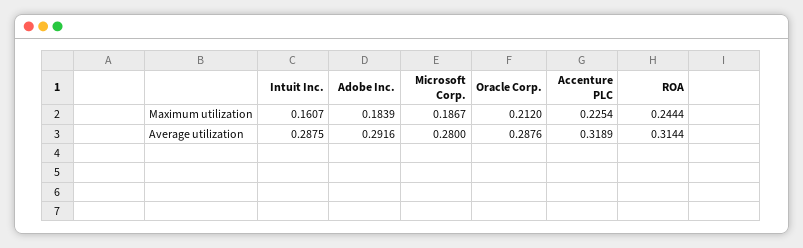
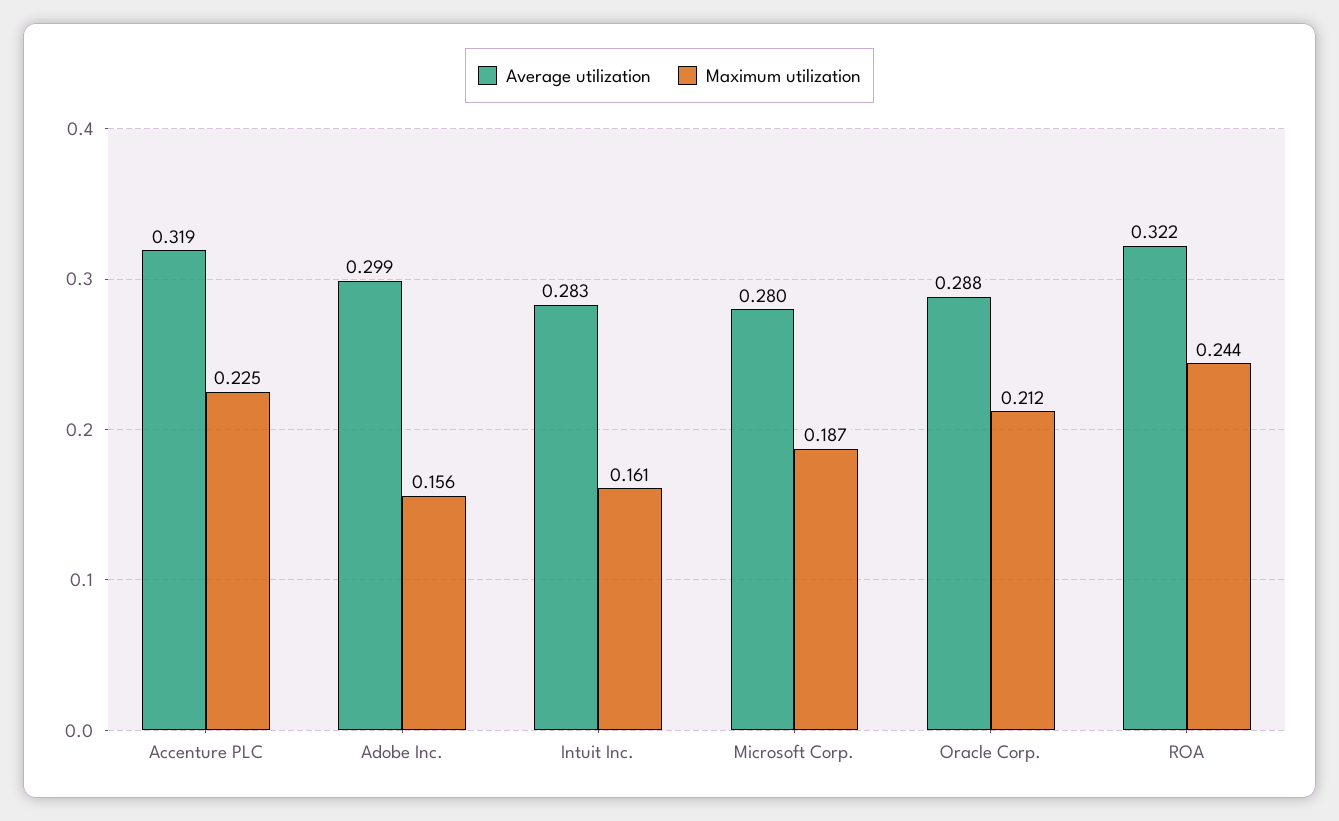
  {
    "Maximum utilization": {
      "Intuit Inc.": 0.1607,
-     "Adobe Inc.": 0.1839,
+     "Adobe Inc.": 0.156,
      "Microsoft Corp.": 0.1867,
      "Oracle Corp.": 0.212,
      "Accenture PLC": 0.2254,
      "ROA": 0.2444
    },
    "Average utilization": {
-     "Intuit Inc.": 0.2875,
+     "Intuit Inc.": 0.283,
-     "Adobe Inc.": 0.2916,
+     "Adobe Inc.": 0.299,
      "Microsoft Corp.": 0.28,
      "Oracle Corp.": 0.2876,
      "Accenture PLC": 0.3189,
-     "ROA": 0.3144
+     "ROA": 0.322
    }
  }

